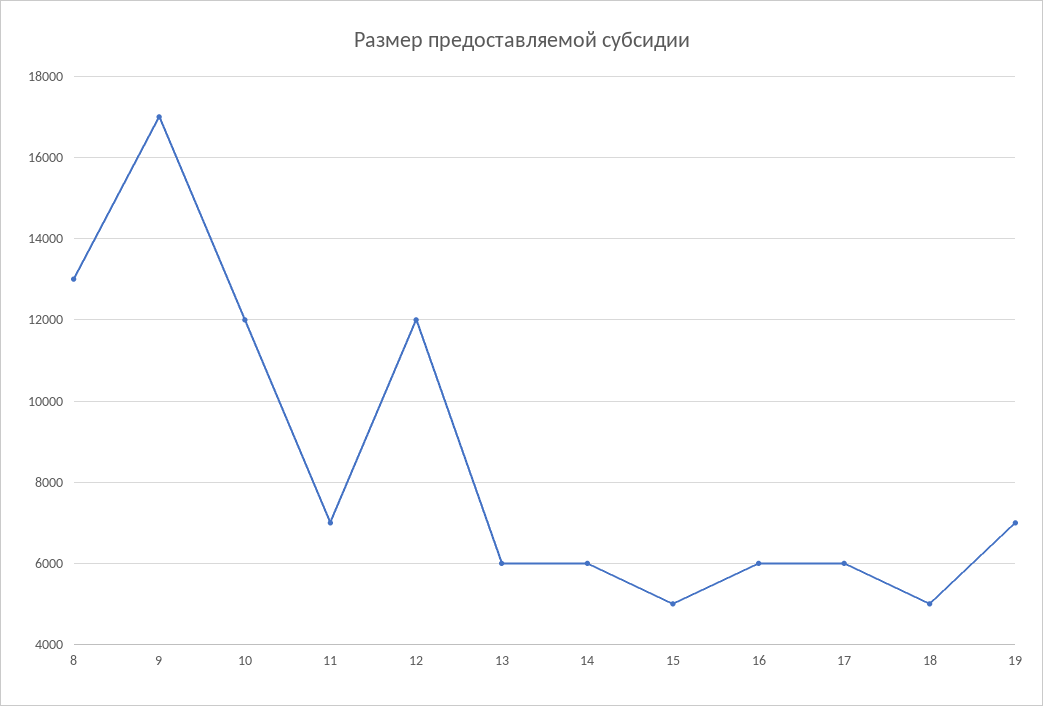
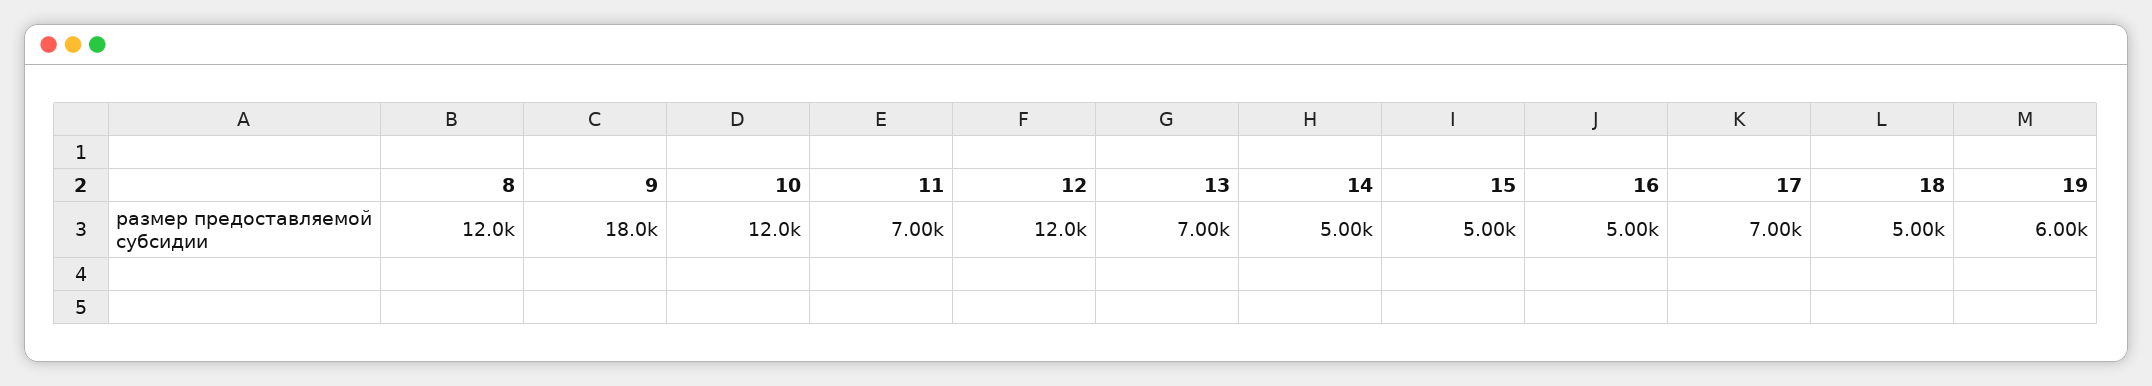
  {
-   "8": 13000,
+   "8": 12000,
-   "9": 17000,
+   "9": 18000,
    "10": 12000,
    "11": 7000,
    "12": 12000,
-   "13": 6000,
+   "13": 7000,
-   "14": 6000,
+   "14": 5000,
    "15": 5000,
-   "16": 6000,
+   "16": 5000,
-   "17": 6000,
+   "17": 7000,
    "18": 5000,
-   "19": 7000
+   "19": 6000
  }

